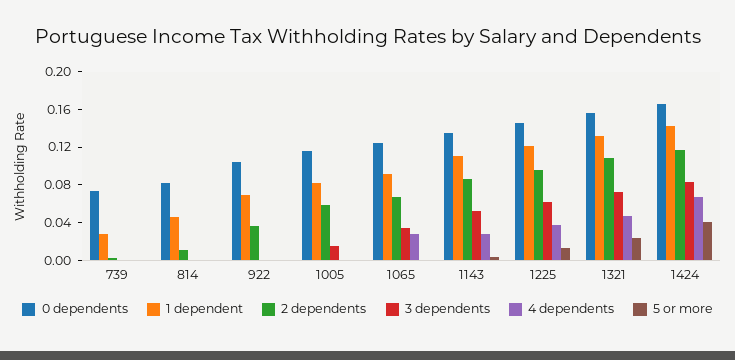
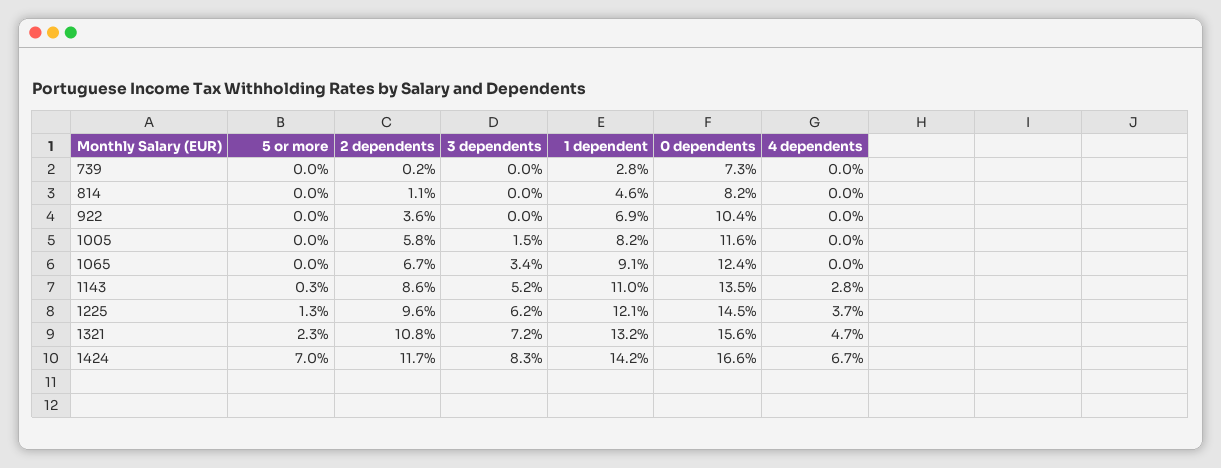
  {
    "0 dependents": {
      "739": 0.073,
      "814": 0.082,
      "922": 0.104,
      "1005": 0.116,
      "1065": 0.124,
      "1143": 0.135,
      "1225": 0.145,
      "1321": 0.156,
      "1424": 0.166
    },
    "1 dependent": {
      "739": 0.028,
      "814": 0.046,
      "922": 0.069,
      "1005": 0.082,
      "1065": 0.091,
      "1143": 0.11,
      "1225": 0.121,
      "1321": 0.132,
      "1424": 0.142
    },
    "2 dependents": {
      "739": 0.002,
      "814": 0.011,
      "922": 0.036,
      "1005": 0.058,
      "1065": 0.067,
      "1143": 0.086,
      "1225": 0.096,
      "1321": 0.108,
      "1424": 0.117
    },
    "3 dependents": {
      "739": 0,
      "814": 0,
      "922": 0,
      "1005": 0.015,
      "1065": 0.034,
      "1143": 0.052,
      "1225": 0.062,
      "1321": 0.072,
      "1424": 0.083
    },
    "4 dependents": {
      "739": 0,
      "814": 0,
      "922": 0,
      "1005": 0,
-     "1065": 0.03,
+     "1065": 0,
      "1143": 0.028,
      "1225": 0.037,
      "1321": 0.047,
      "1424": 0.067
    },
    "5 or more": {
      "739": 0,
      "814": 0,
      "922": 0,
      "1005": 0,
      "1065": 0,
      "1143": 0.003,
      "1225": 0.013,
      "1321": 0.023,
-     "1424": 0.04
+     "1424": 0.07
    }
  }

